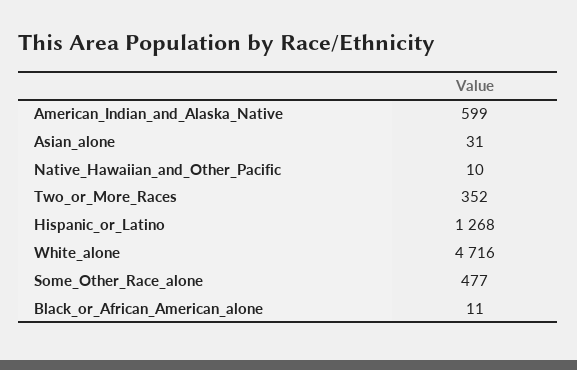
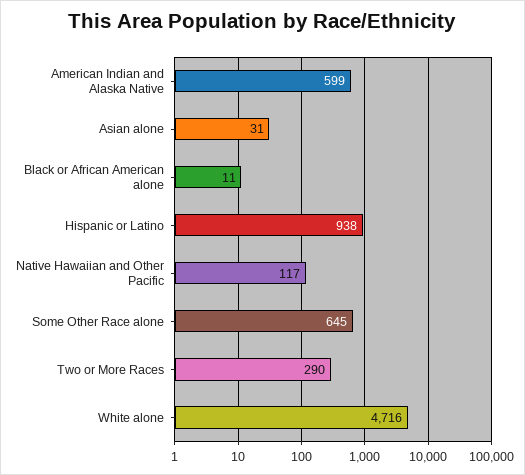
  {
    "American_Indian_and_Alaska_Native": 599,
    "Asian_alone": 31,
-   "Native_Hawaiian_and_Other_Pacific": 10,
+   "Native_Hawaiian_and_Other_Pacific": 117,
-   "Two_or_More_Races": 352,
+   "Two_or_More_Races": 290,
-   "Hispanic_or_Latino": 1268,
+   "Hispanic_or_Latino": 938,
    "White_alone": 4716,
-   "Some_Other_Race_alone": 477,
+   "Some_Other_Race_alone": 645,
    "Black_or_African_American_alone": 11
  }

